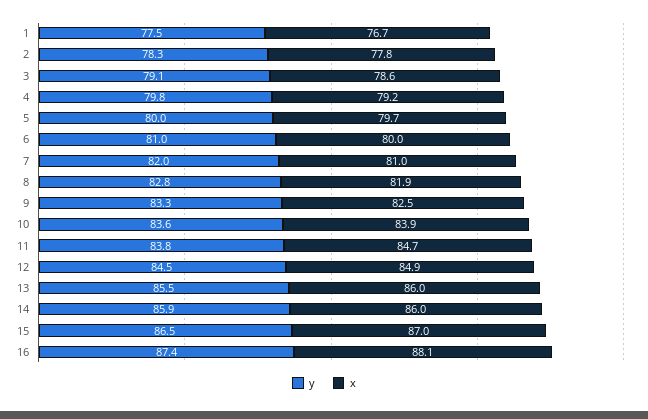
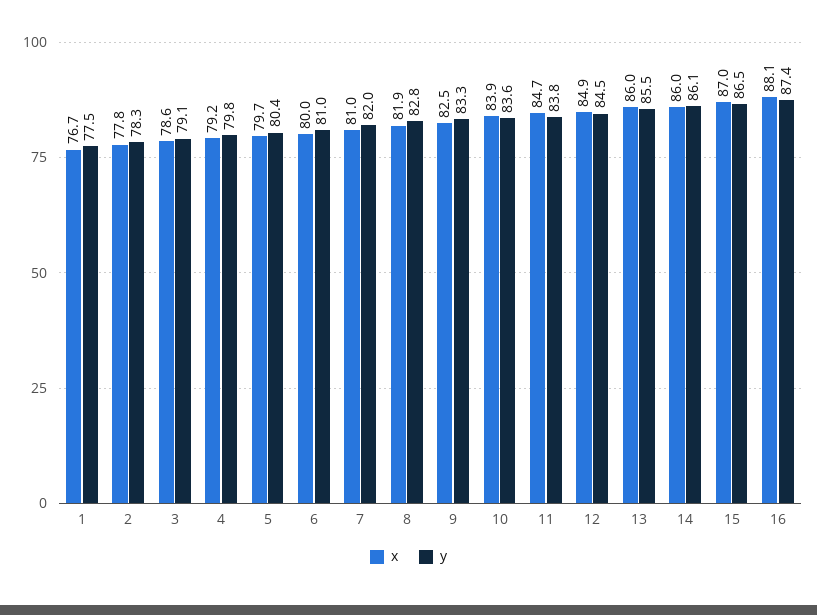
  {
    "y": {
      "1": 77.5,
      "2": 78.3,
      "3": 79.1,
      "4": 79.8,
-     "5": 80,
+     "5": 80.4,
      "6": 81,
      "7": 82,
      "8": 82.8,
      "9": 83.3,
      "10": 83.6,
      "11": 83.8,
      "12": 84.5,
      "13": 85.5,
-     "14": 85.9,
+     "14": 86.1,
      "15": 86.5,
      "16": 87.4
    },
    "x": {
      "1": 76.7,
      "2": 77.8,
      "3": 78.6,
      "4": 79.2,
      "5": 79.7,
      "6": 80,
      "7": 81,
      "8": 81.9,
      "9": 82.5,
      "10": 83.9,
      "11": 84.7,
      "12": 84.9,
      "13": 86,
      "14": 86,
      "15": 87,
      "16": 88.1
    }
  }

